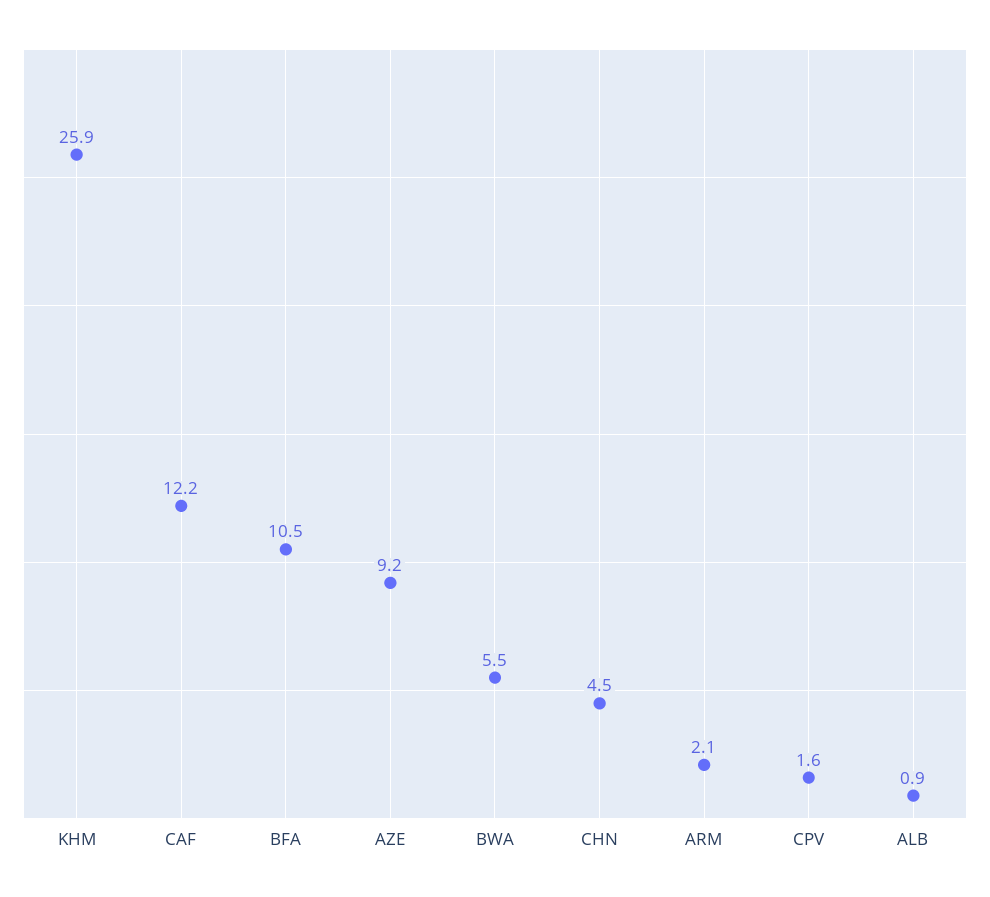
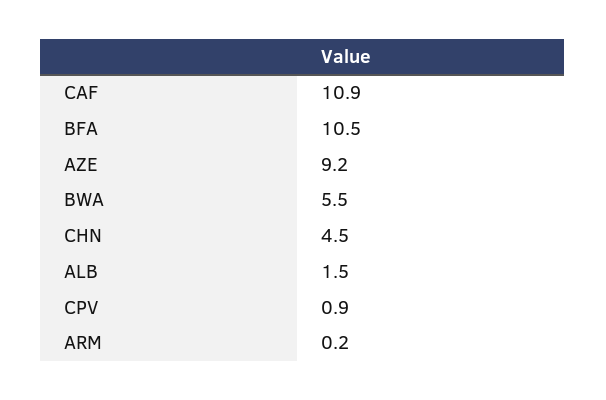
  {
-   "KHM": 25.9,
-   "CAF": 12.2,
+   "CAF": 10.9,
    "BFA": 10.5,
    "AZE": 9.2,
    "BWA": 5.5,
    "CHN": 4.5,
-   "ARM": 2.1,
+   "ARM": 0.2,
-   "CPV": 1.6,
+   "CPV": 0.9,
-   "ALB": 0.9
+   "ALB": 1.5
  }

